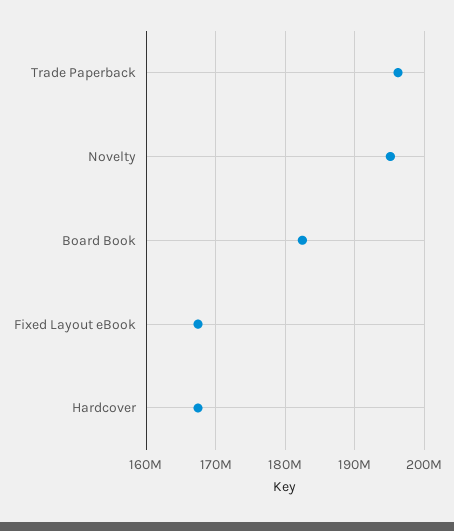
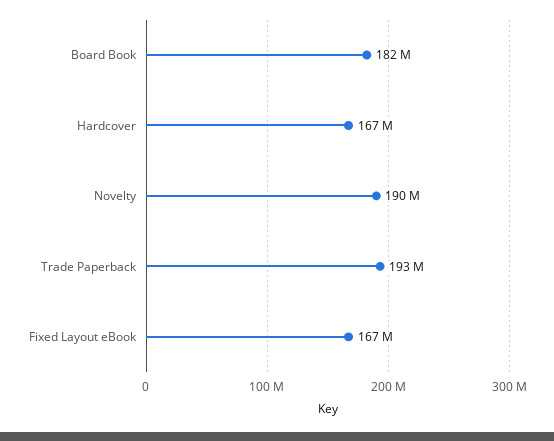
  {
-   "Trade Paperback": 196000000,
+   "Trade Paperback": 193000000,
-   "Novelty": 195000000,
+   "Novelty": 190000000,
    "Board Book": 182000000,
    "Fixed Layout eBook": 167000000,
    "Hardcover": 167000000
  }

